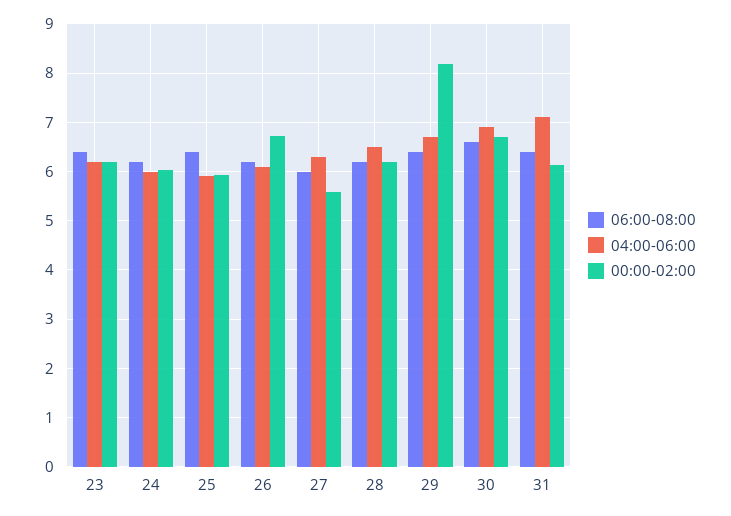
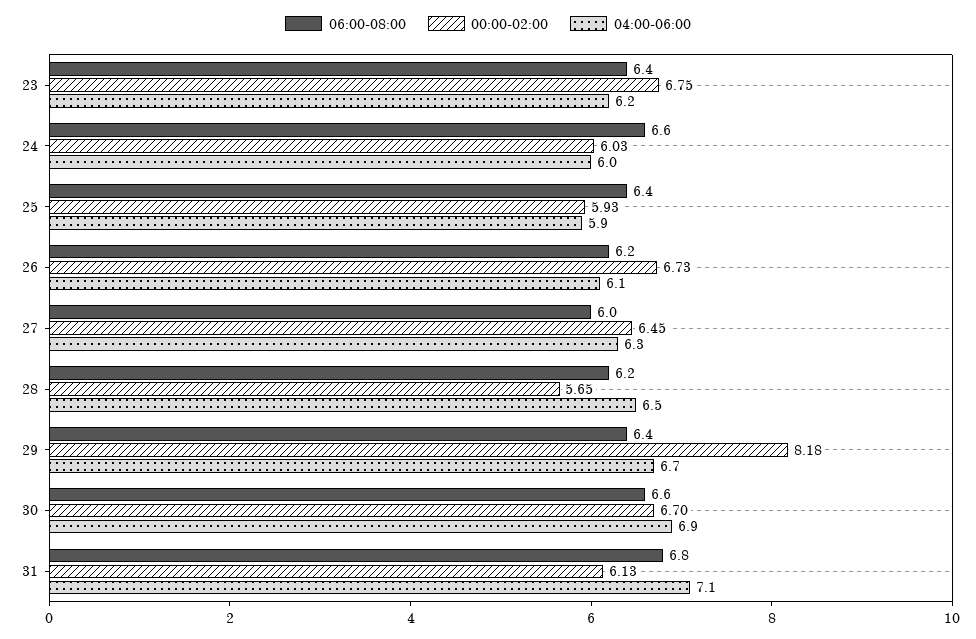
  {
    "06:00-08:00": {
      "23": 6.4,
-     "24": 6.2,
+     "24": 6.6,
      "25": 6.4,
      "26": 6.2,
      "27": 6,
      "28": 6.2,
      "29": 6.4,
      "30": 6.6,
-     "31": 6.4
+     "31": 6.8
    },
    "04:00-06:00": {
      "23": 6.2,
      "24": 6,
      "25": 5.9,
      "26": 6.1,
      "27": 6.3,
      "28": 6.5,
      "29": 6.7,
      "30": 6.9,
      "31": 7.1
    },
    "00:00-02:00": {
-     "23": 6.2,
+     "23": 6.75,
      "24": 6.03,
      "25": 5.93,
      "26": 6.73,
-     "27": 5.6,
+     "27": 6.45,
-     "28": 6.2,
+     "28": 5.65,
      "29": 8.18,
      "30": 6.7,
      "31": 6.13
    }
  }

